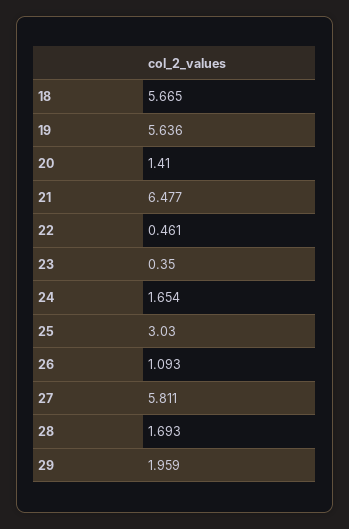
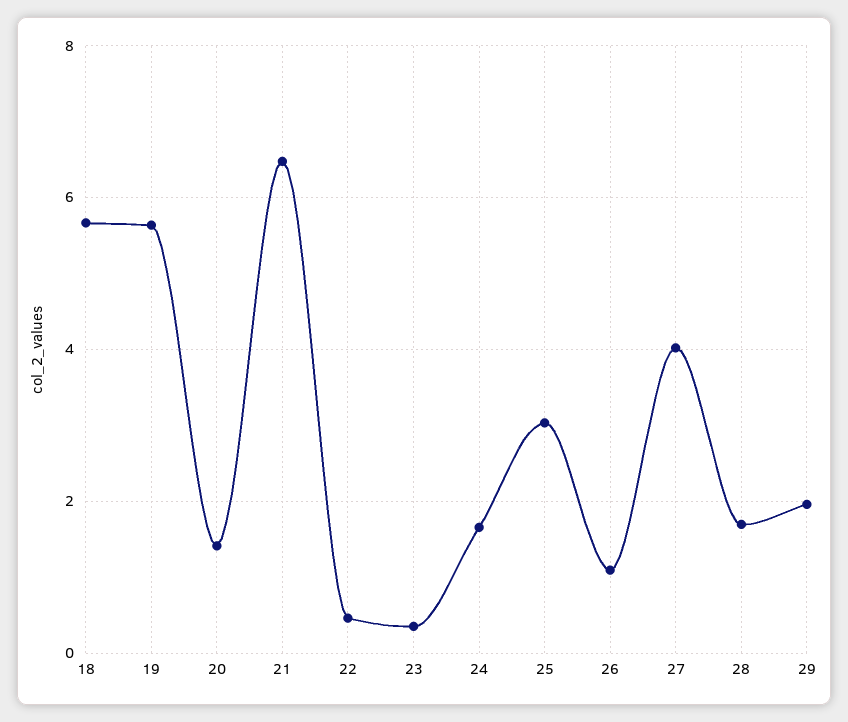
  {
    "18": 5.665,
    "19": 5.636,
    "20": 1.41,
    "21": 6.477,
    "22": 0.461,
    "23": 0.35,
    "24": 1.654,
    "25": 3.03,
    "26": 1.093,
-   "27": 5.811,
+   "27": 4,
    "28": 1.693,
    "29": 1.959
  }

